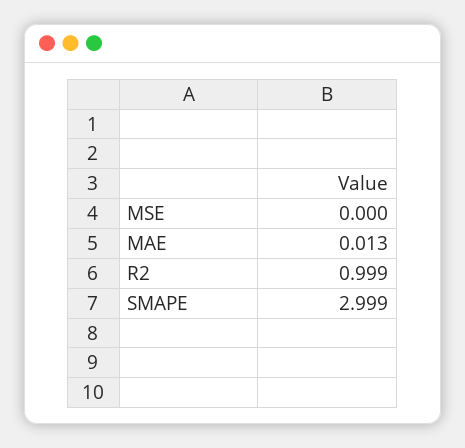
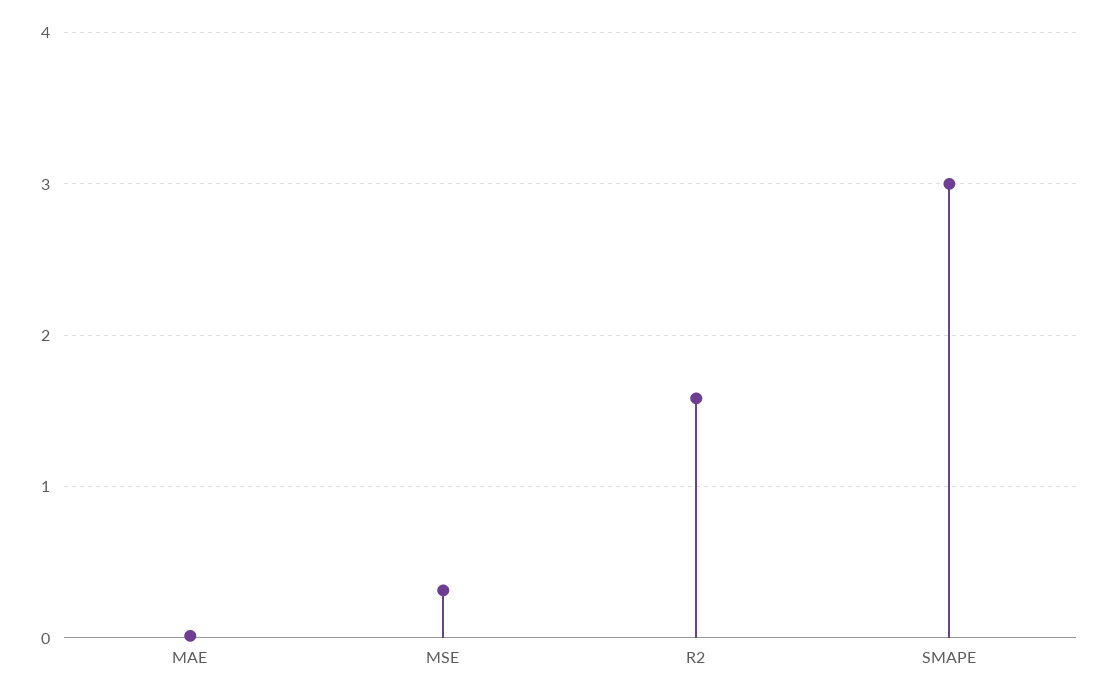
  {
-   "MSE": 0,
+   "MSE": 0.3,
    "MAE": 0.013,
-   "R2": 0.999,
+   "R2": 1.6,
    "SMAPE": 2.999
  }

